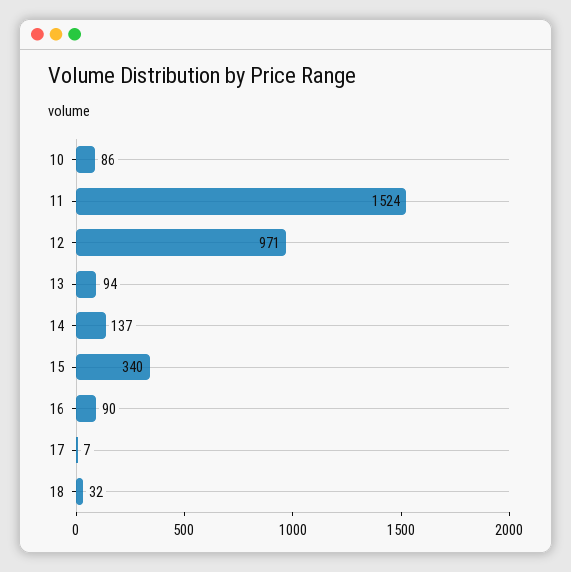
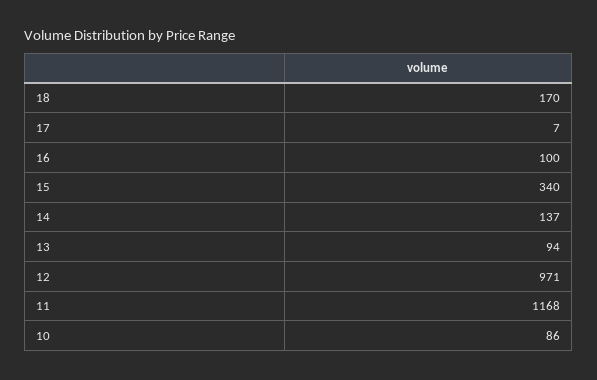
  {
    "10": 86,
-   "11": 1524,
+   "11": 1168,
    "12": 971,
    "13": 94,
    "14": 137,
    "15": 340,
-   "16": 90,
+   "16": 100,
    "17": 7,
-   "18": 32
+   "18": 170
  }

